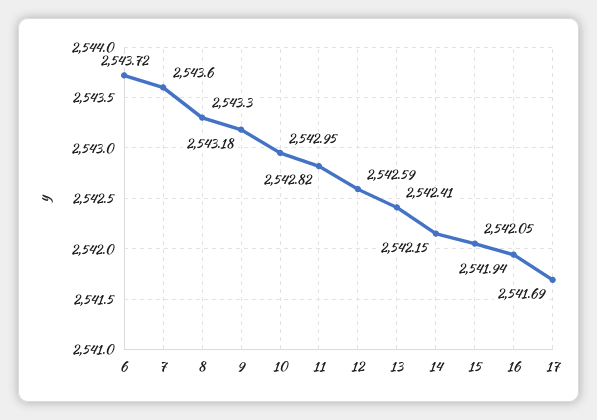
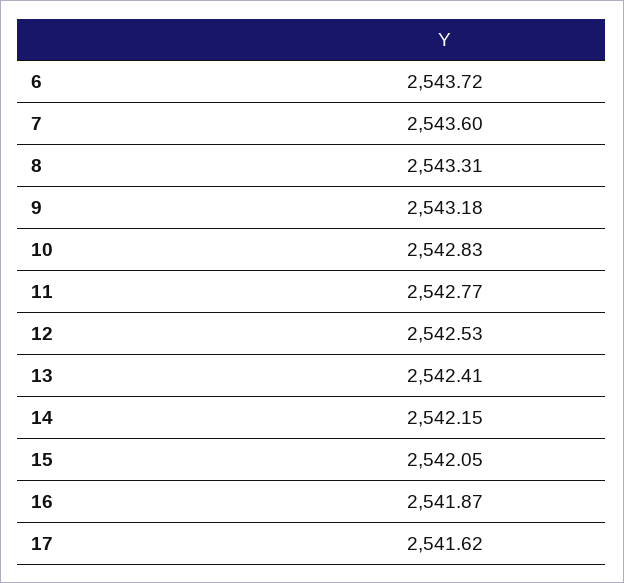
  {
    "6": 2543.72,
    "7": 2543.6,
-   "8": 2543.3,
+   "8": 2543.31,
    "9": 2543.18,
-   "10": 2542.95,
+   "10": 2542.83,
-   "11": 2542.82,
+   "11": 2542.77,
-   "12": 2542.59,
+   "12": 2542.53,
    "13": 2542.41,
    "14": 2542.15,
    "15": 2542.05,
-   "16": 2541.94,
+   "16": 2541.87,
-   "17": 2541.69
+   "17": 2541.62
  }

